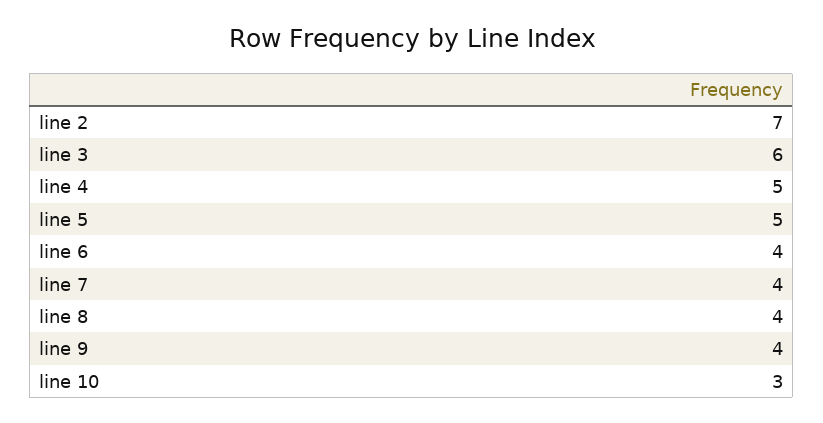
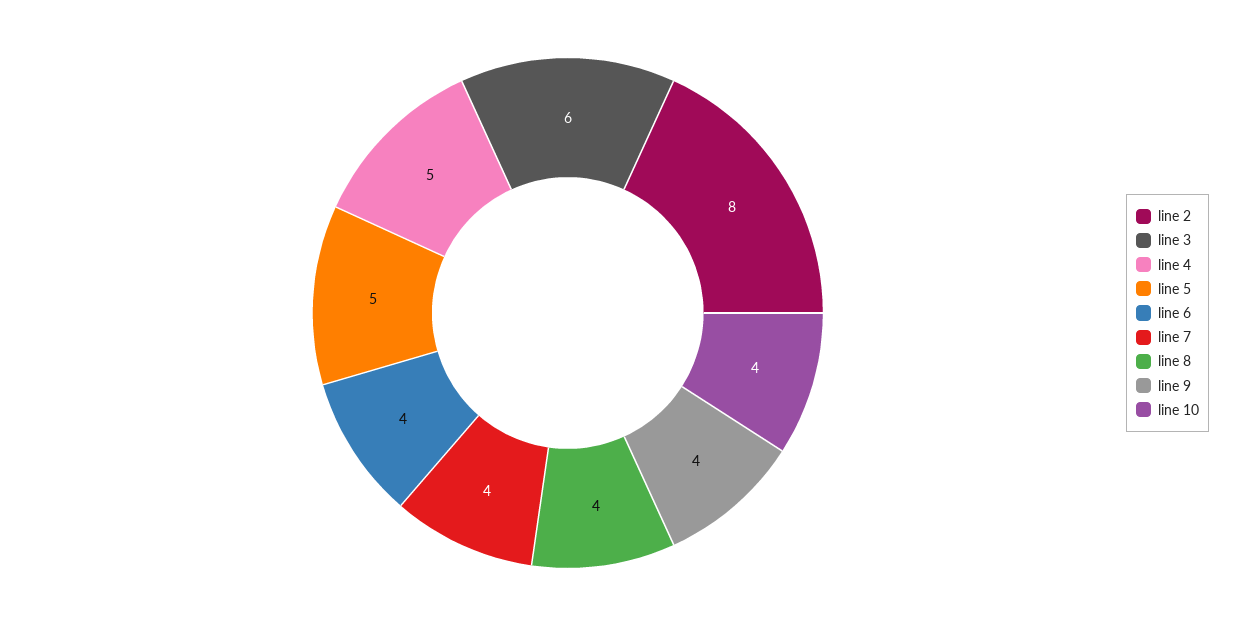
  {
-   "line 2": 7,
+   "line 2": 8,
    "line 3": 6,
    "line 4": 5,
    "line 5": 5,
    "line 6": 4,
    "line 7": 4,
    "line 8": 4,
    "line 9": 4,
-   "line 10": 3
+   "line 10": 4
  }

